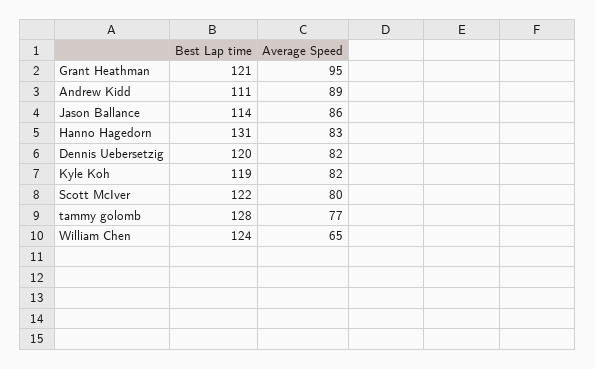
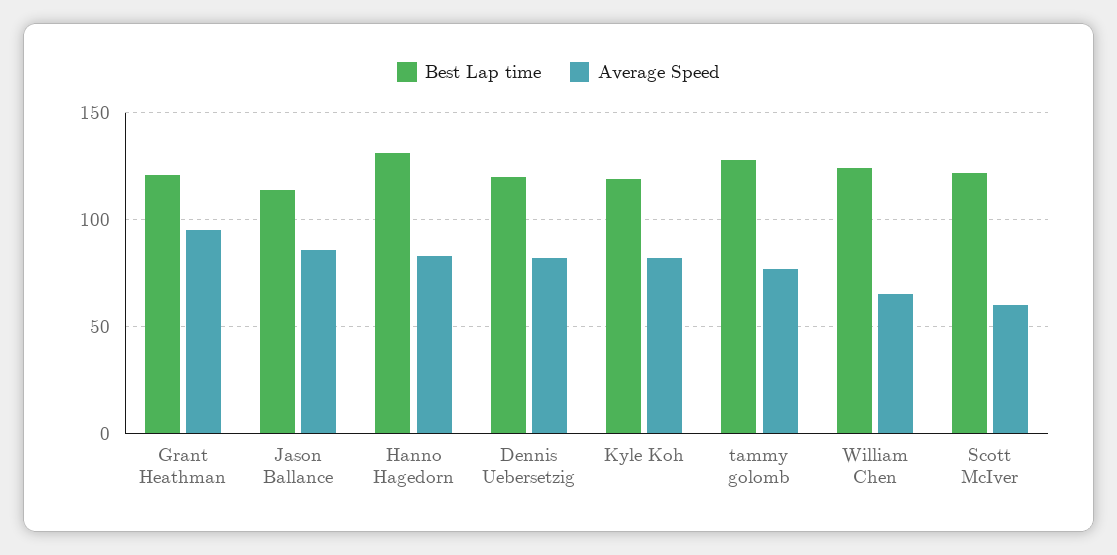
  {
    "Best Lap time": {
      "Grant Heathman": 121,
-     "Andrew Kidd": 111,
      "Jason Ballance": 114,
      "Hanno Hagedorn": 131,
      "Dennis Uebersetzig": 120,
      "Kyle Koh": 119,
      "Scott McIver": 122,
      "tammy golomb": 128,
      "William Chen": 124
    },
    "Average Speed": {
      "Grant Heathman": 95,
-     "Andrew Kidd": 89,
      "Jason Ballance": 86,
      "Hanno Hagedorn": 83,
      "Dennis Uebersetzig": 82,
      "Kyle Koh": 82,
-     "Scott McIver": 80,
+     "Scott McIver": 60,
      "tammy golomb": 77,
      "William Chen": 65
    }
  }

